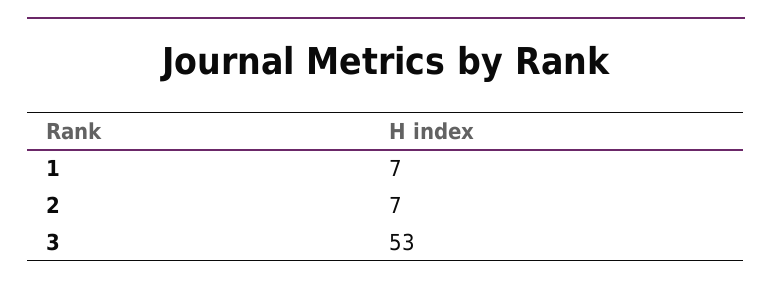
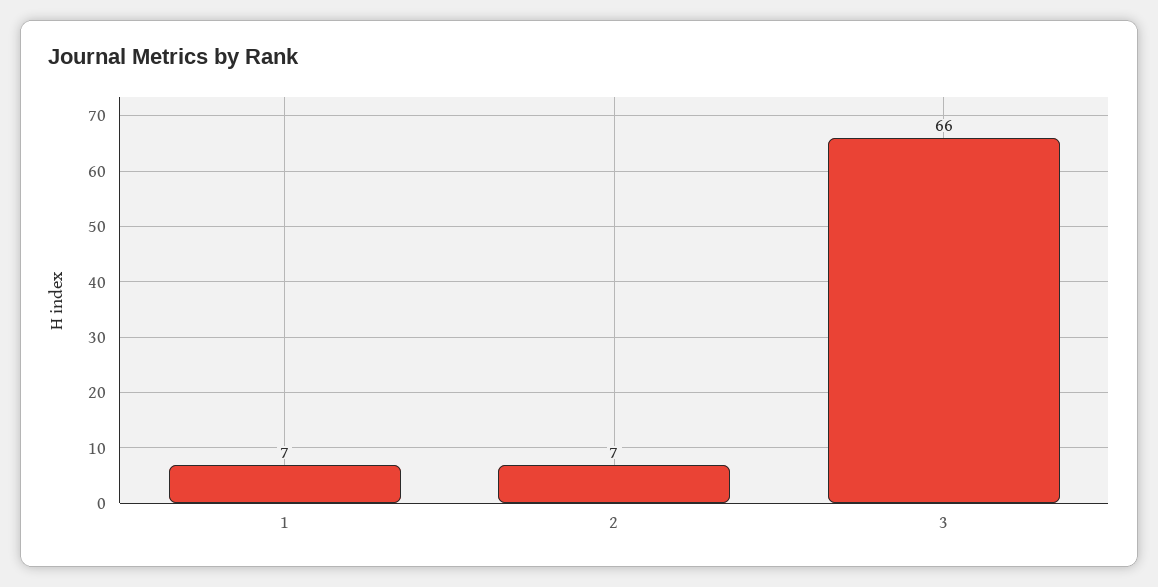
  {
    "1": 7,
    "2": 7,
-   "3": 53
+   "3": 66
  }

